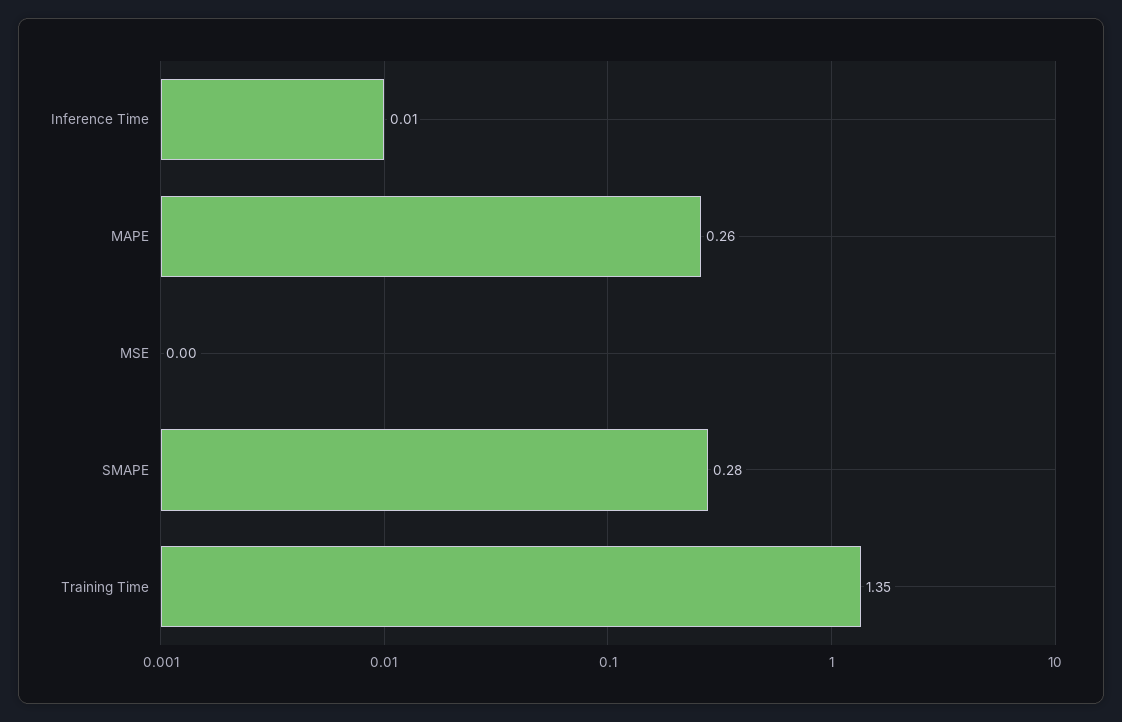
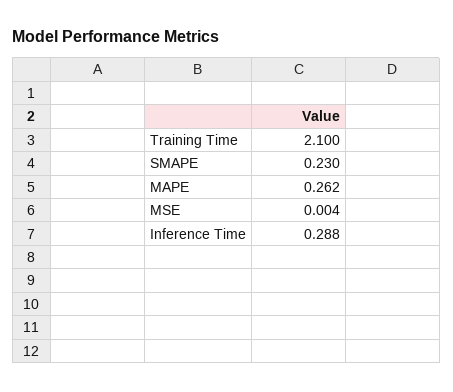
  {
-   "Inference Time": 0.01,
+   "Inference Time": 0.288,
    "MAPE": 0.262,
    "MSE": 0.004,
-   "SMAPE": 0.28,
+   "SMAPE": 0.23,
-   "Training Time": 1.35
+   "Training Time": 2.1
  }

